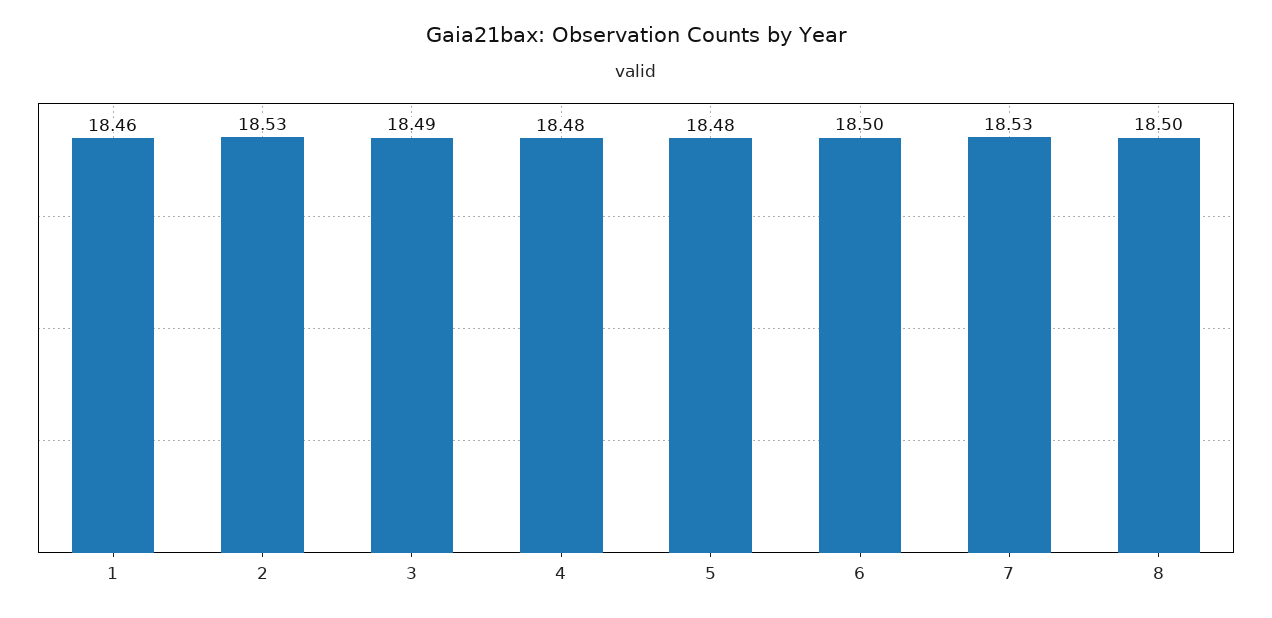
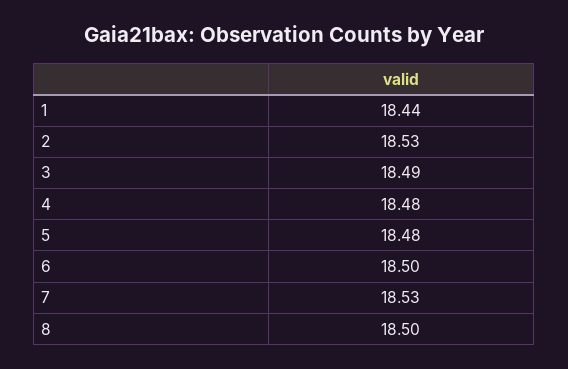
  {
-   "1": 18.46,
+   "1": 18.44,
    "2": 18.53,
    "3": 18.49,
    "4": 18.48,
    "5": 18.48,
    "6": 18.5,
    "7": 18.53,
    "8": 18.5
  }

